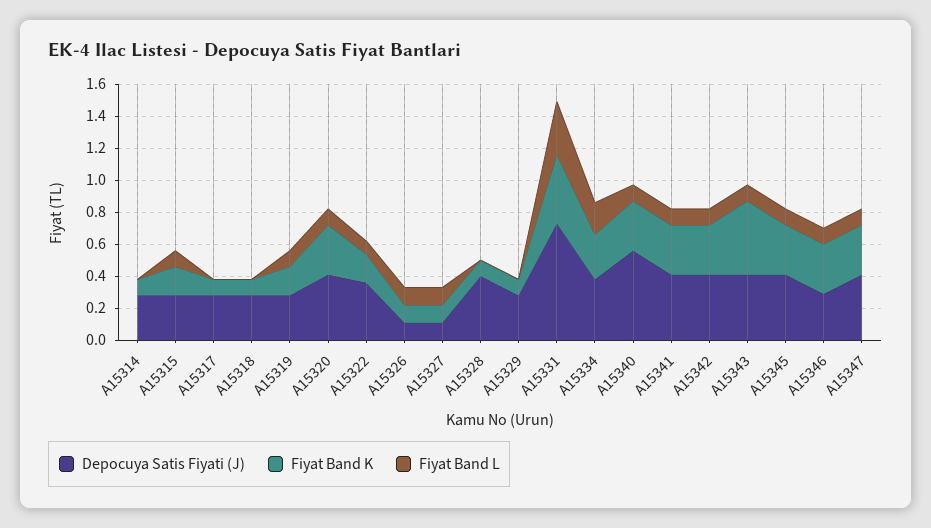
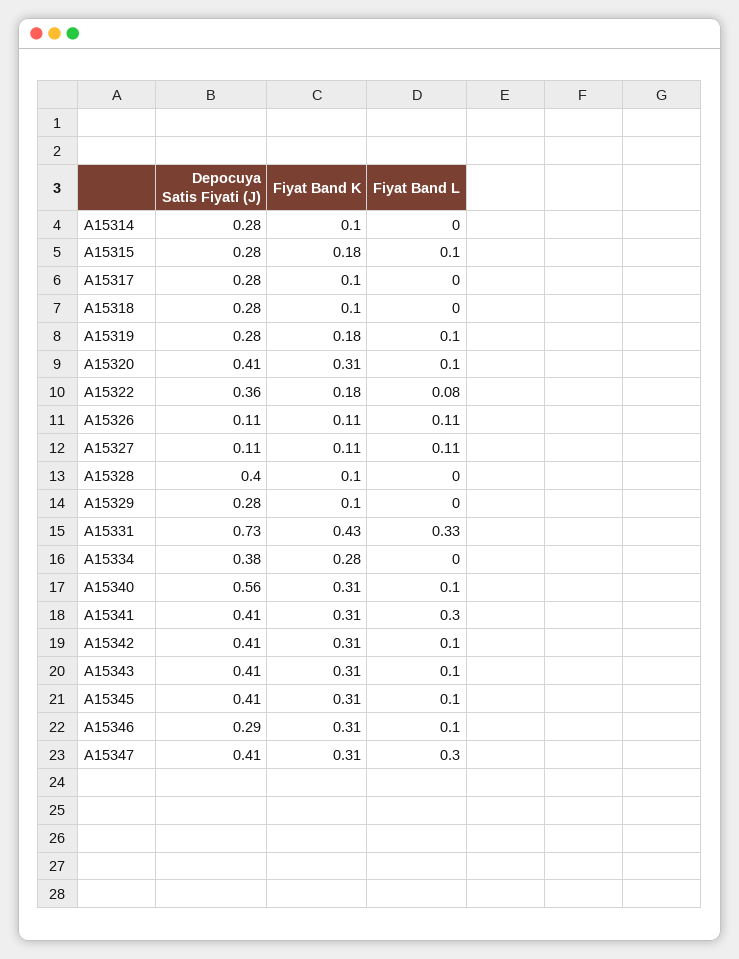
  {
    "Depocuya Satis Fiyati (J)": {
      "A15314": 0.28,
      "A15315": 0.28,
      "A15317": 0.28,
      "A15318": 0.28,
      "A15319": 0.28,
      "A15320": 0.41,
      "A15322": 0.36,
      "A15326": 0.11,
      "A15327": 0.11,
      "A15328": 0.4,
      "A15329": 0.28,
      "A15331": 0.73,
      "A15334": 0.38,
      "A15340": 0.56,
      "A15341": 0.41,
      "A15342": 0.41,
      "A15343": 0.41,
      "A15345": 0.41,
      "A15346": 0.29,
      "A15347": 0.41
    },
    "Fiyat Band K": {
      "A15314": 0.1,
      "A15315": 0.18,
      "A15317": 0.1,
      "A15318": 0.1,
      "A15319": 0.18,
      "A15320": 0.31,
      "A15322": 0.18,
      "A15326": 0.11,
      "A15327": 0.11,
      "A15328": 0.1,
      "A15329": 0.1,
      "A15331": 0.43,
      "A15334": 0.28,
      "A15340": 0.31,
      "A15341": 0.31,
      "A15342": 0.31,
-     "A15343": 0.45,
+     "A15343": 0.31,
      "A15345": 0.31,
      "A15346": 0.31,
      "A15347": 0.31
    },
    "Fiyat Band L": {
      "A15314": 0,
      "A15315": 0.1,
      "A15317": 0,
      "A15318": 0,
      "A15319": 0.1,
      "A15320": 0.1,
      "A15322": 0.08,
      "A15326": 0.11,
      "A15327": 0.11,
      "A15328": 0,
      "A15329": 0,
      "A15331": 0.33,
-     "A15334": 0.2,
+     "A15334": 0,
      "A15340": 0.1,
-     "A15341": 0.1,
+     "A15341": 0.3,
      "A15342": 0.1,
      "A15343": 0.1,
      "A15345": 0.1,
      "A15346": 0.1,
-     "A15347": 0.1
+     "A15347": 0.3
    }
  }

